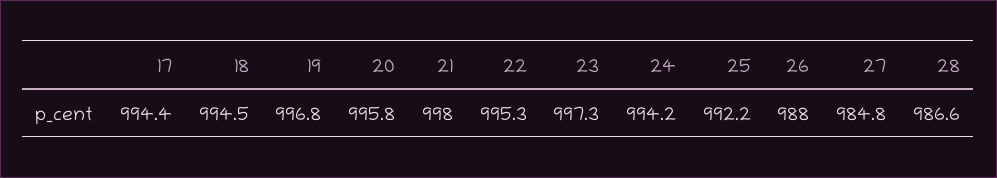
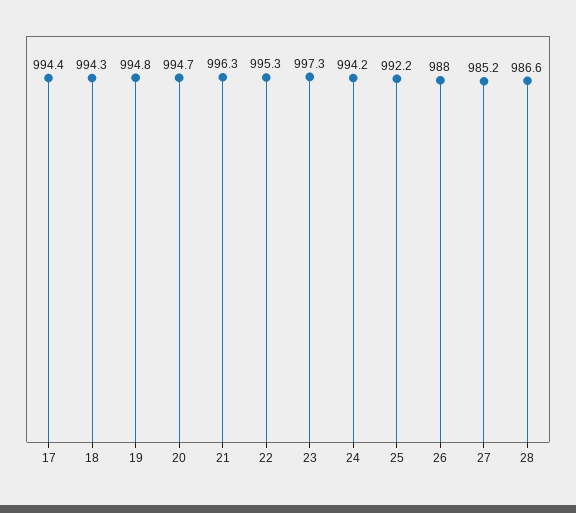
  {
    "17": 994.4,
-   "18": 994.5,
+   "18": 994.3,
-   "19": 996.8,
+   "19": 994.8,
-   "20": 995.8,
+   "20": 994.7,
-   "21": 998,
+   "21": 996.3,
    "22": 995.3,
    "23": 997.3,
    "24": 994.2,
    "25": 992.2,
    "26": 988,
-   "27": 984.8,
+   "27": 985.2,
    "28": 986.6
  }

